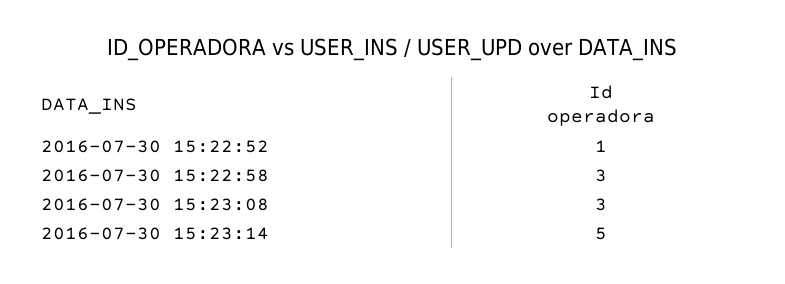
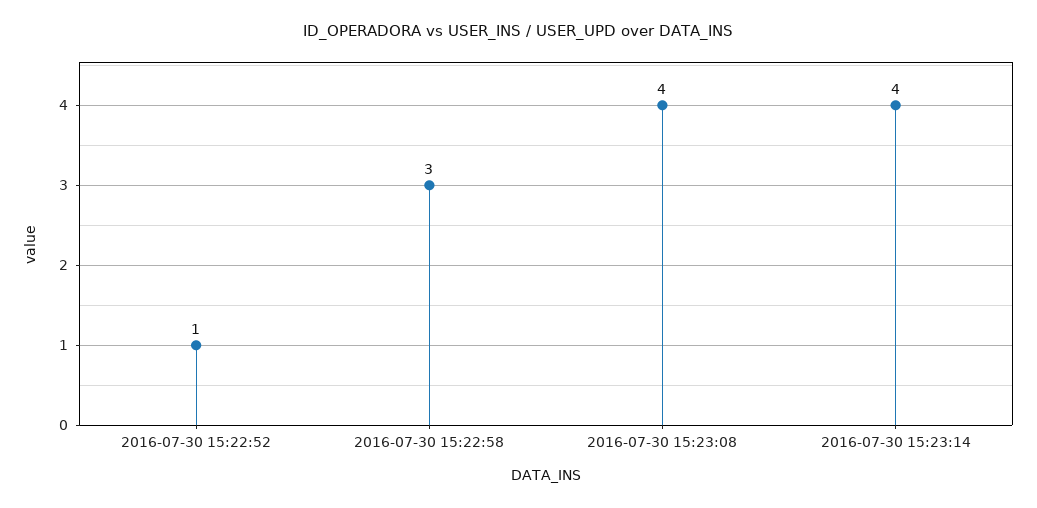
  {
    "2016-07-30 15:22:52": 1,
    "2016-07-30 15:22:58": 3,
-   "2016-07-30 15:23:08": 3,
+   "2016-07-30 15:23:08": 4,
-   "2016-07-30 15:23:14": 5
+   "2016-07-30 15:23:14": 4
  }

